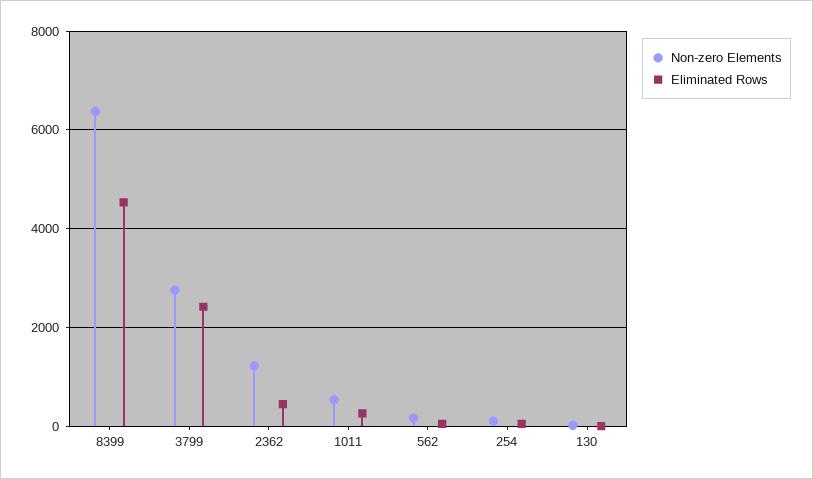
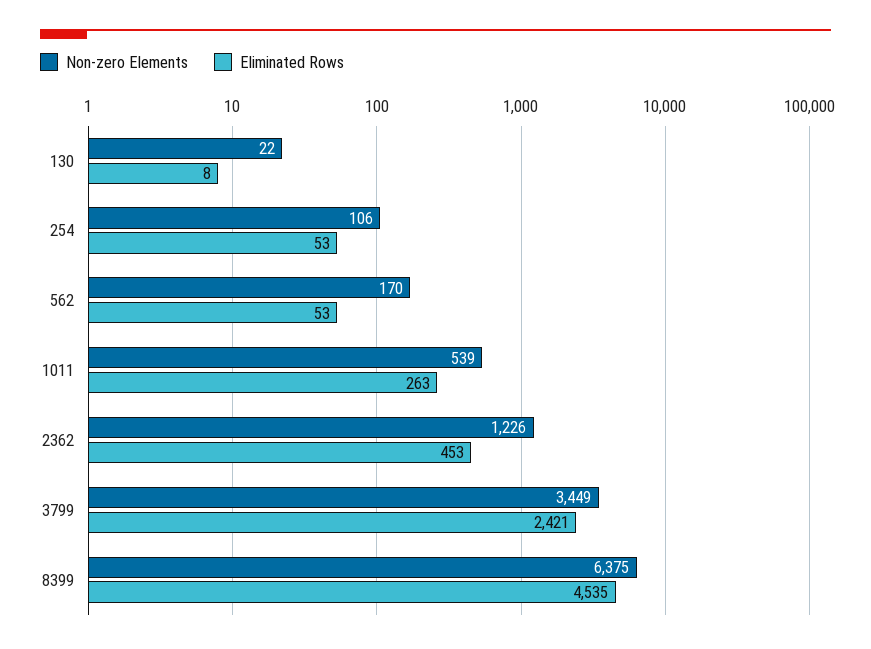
  {
    "Non-zero Elements": {
      "8399": 6375,
-     "3799": 2800,
+     "3799": 3449,
      "2362": 1226,
      "1011": 539,
      "562": 170,
      "254": 106,
      "130": 22
    },
    "Eliminated Rows": {
      "8399": 4535,
      "3799": 2421,
      "2362": 453,
      "1011": 263,
      "562": 53,
      "254": 53,
      "130": 8
    }
  }

